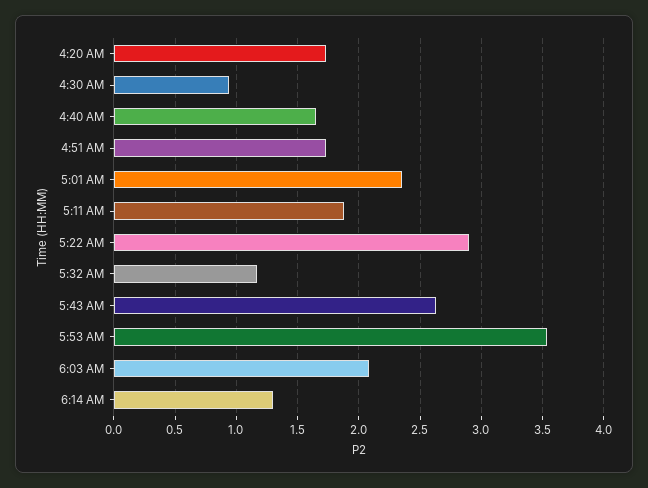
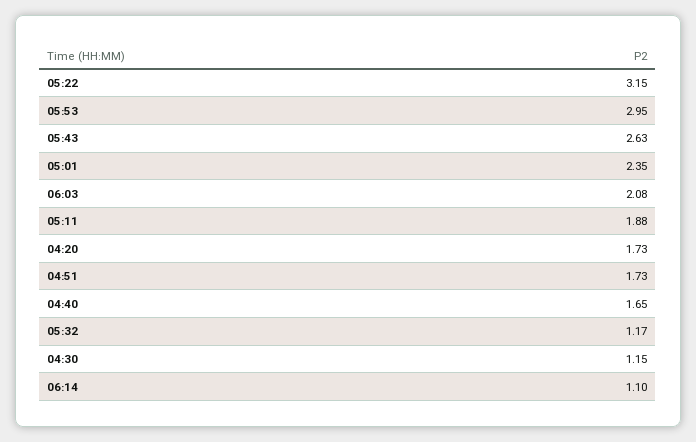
  {
    "4:20 AM": 1.73,
-   "4:30 AM": 0.95,
+   "4:30 AM": 1.15,
    "4:40 AM": 1.65,
    "4:51 AM": 1.73,
    "5:01 AM": 2.35,
    "5:11 AM": 1.88,
-   "5:22 AM": 2.9,
+   "5:22 AM": 3.15,
    "5:32 AM": 1.17,
    "5:43 AM": 2.63,
-   "5:53 AM": 3.55,
+   "5:53 AM": 2.95,
    "6:03 AM": 2.08,
-   "6:14 AM": 1.3
+   "6:14 AM": 1.1
  }

